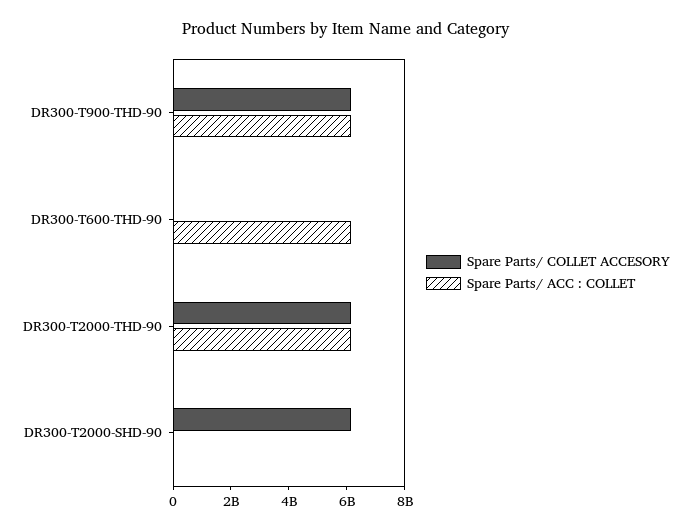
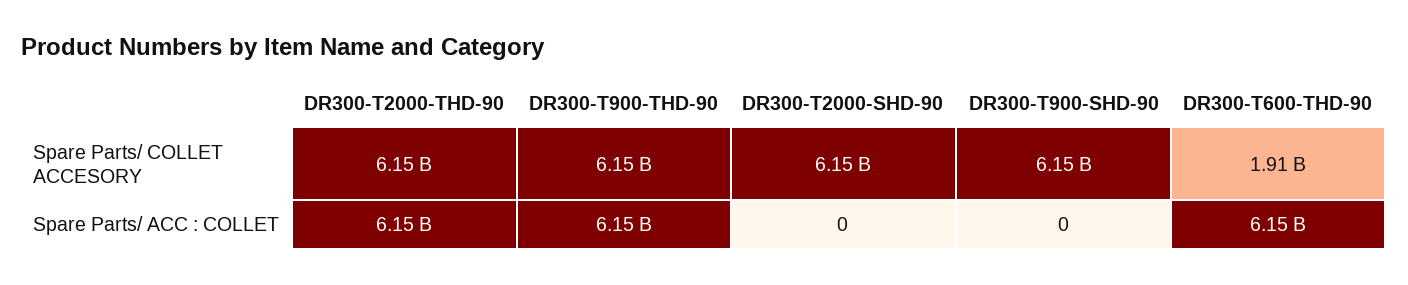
  {
    "Spare Parts/ COLLET ACCESORY": {
      "DR300-T900-THD-90": 6150000000,
-     "DR300-T600-THD-90": 0,
+     "DR300-T600-THD-90": 1910000000,
      "DR300-T2000-THD-90": 6150000000,
-     "DR300-T2000-SHD-90": 6150000000
+     "DR300-T2000-SHD-90": 6150000000,
+     "DR300-T900-SHD-90": 6150000000
    },
    "Spare Parts/ ACC : COLLET": {
      "DR300-T900-THD-90": 6150000000,
      "DR300-T600-THD-90": 6150000000,
      "DR300-T2000-THD-90": 6150000000,
-     "DR300-T2000-SHD-90": 0
+     "DR300-T2000-SHD-90": 0,
+     "DR300-T900-SHD-90": 0
    }
  }

